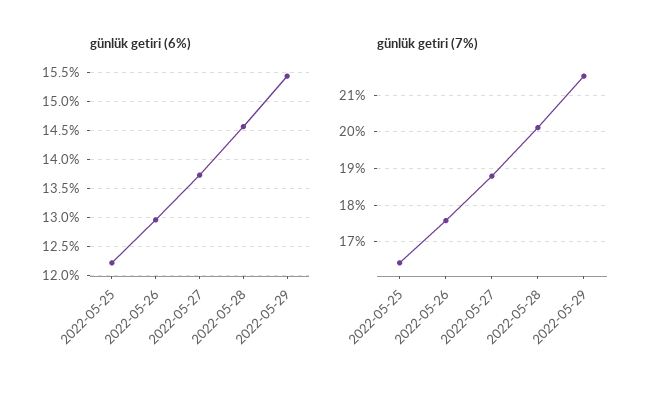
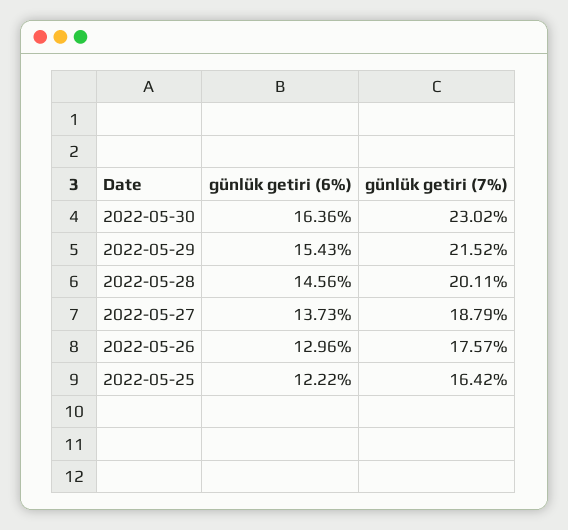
  {
    "günlük getiri (6%)": {
      "2022-05-25": 12.22,
      "2022-05-26": 12.96,
      "2022-05-27": 13.73,
      "2022-05-28": 14.56,
-     "2022-05-29": 15.43
+     "2022-05-29": 15.43,
+     "2022-05-30": 16.36
    },
    "günlük getiri (7%)": {
      "2022-05-25": 16.42,
      "2022-05-26": 17.57,
      "2022-05-27": 18.79,
      "2022-05-28": 20.11,
-     "2022-05-29": 21.52
+     "2022-05-29": 21.52,
+     "2022-05-30": 23.02
    }
  }

